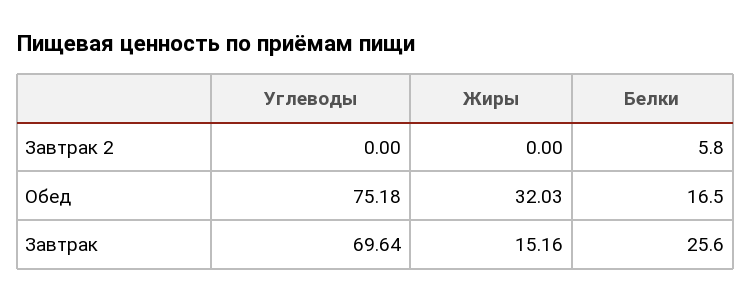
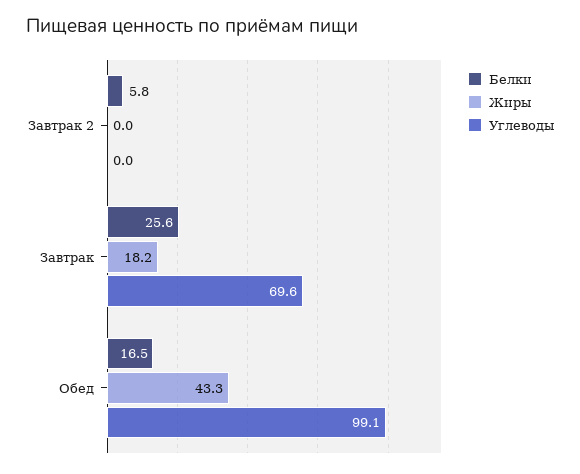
  {
    "Углеводы": {
      "Завтрак 2": 0,
-     "Обед": 75.18,
+     "Обед": 99.1,
      "Завтрак": 69.64
    },
    "Жиры": {
      "Завтрак 2": 0,
-     "Обед": 32.03,
+     "Обед": 43.3,
-     "Завтрак": 15.16
+     "Завтрак": 18.2
    },
    "Белки": {
      "Завтрак 2": 5.8,
      "Обед": 16.5,
      "Завтрак": 25.6
    }
  }

